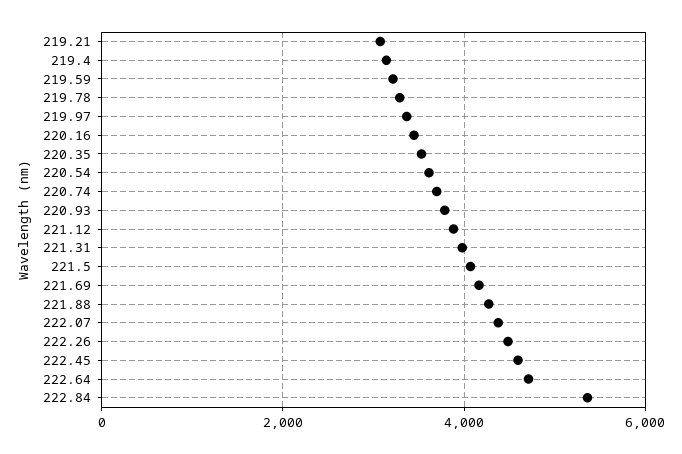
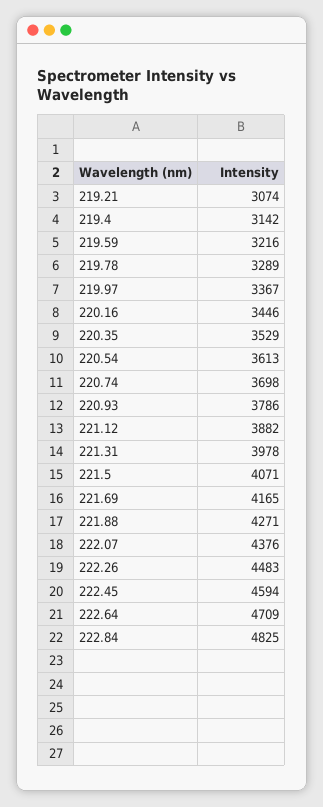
  {
    "219.21": 3074,
    "219.4": 3142,
    "219.59": 3216,
    "219.78": 3289,
    "219.97": 3367,
    "220.16": 3446,
    "220.35": 3529,
    "220.54": 3613,
    "220.74": 3698,
    "220.93": 3786,
    "221.12": 3882,
    "221.31": 3978,
    "221.5": 4071,
    "221.69": 4165,
    "221.88": 4271,
    "222.07": 4376,
    "222.26": 4483,
    "222.45": 4594,
    "222.64": 4709,
-   "222.84": 5400
+   "222.84": 4825
  }

